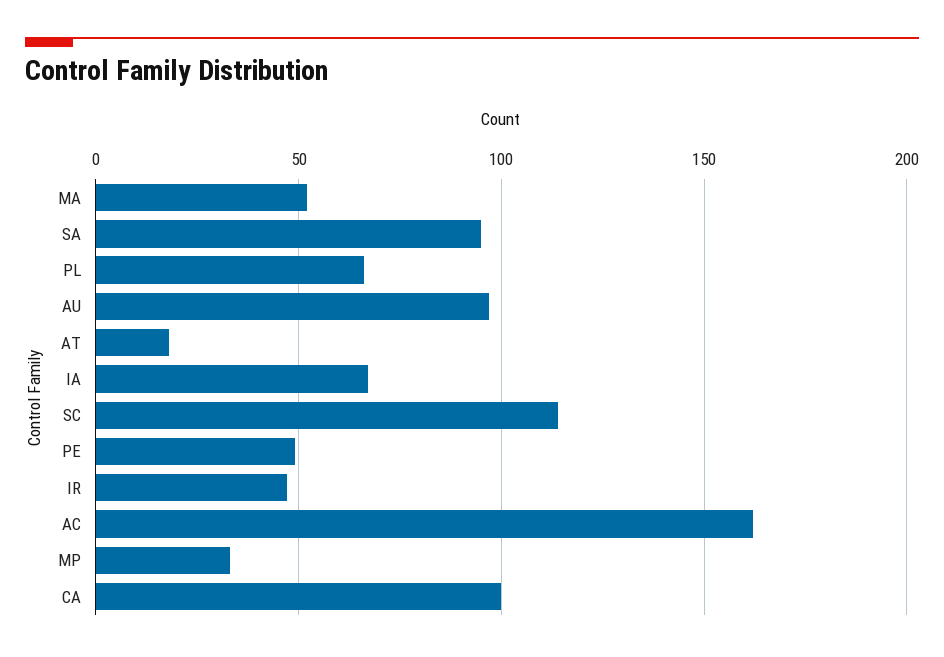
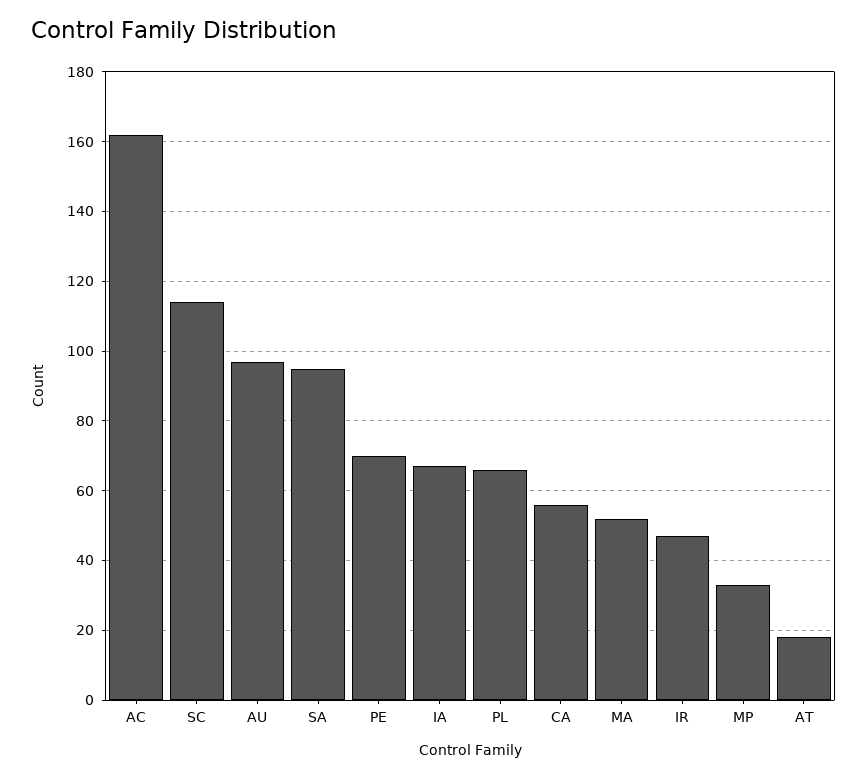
  {
    "MA": 50,
    "SA": 95,
    "PL": 65,
    "AU": 95,
    "AT": 20,
    "IA": 65,
    "SC": 115,
-   "PE": 50,
+   "PE": 70,
    "IR": 45,
    "AC": 160,
    "MP": 35,
-   "CA": 100
+   "CA": 55
  }

